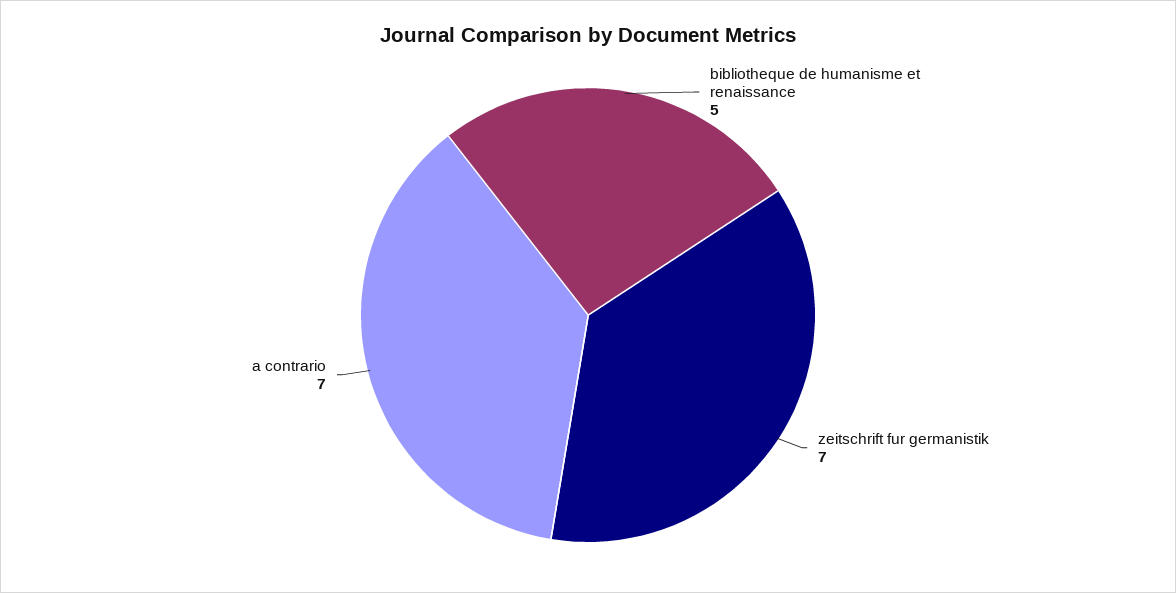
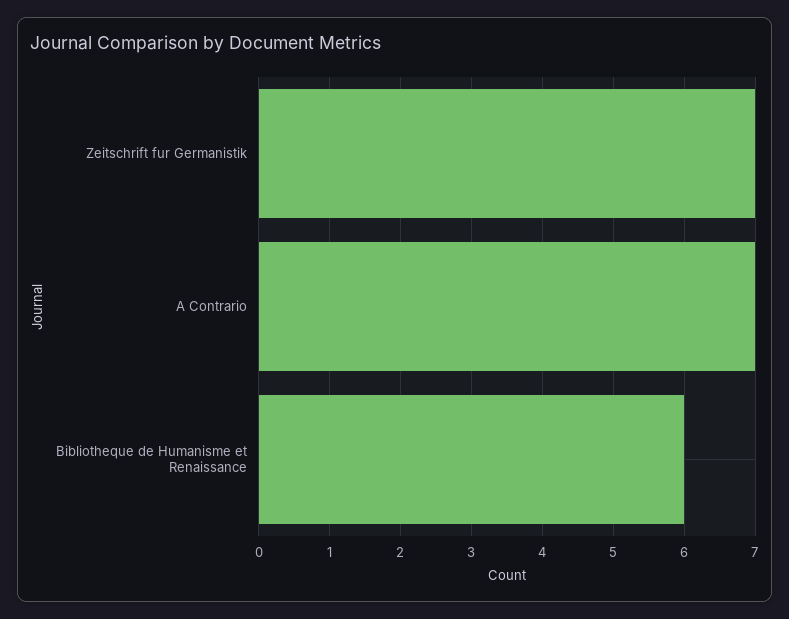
  {
-   "bibliotheque de humanisme et renaissance": 5,
+   "bibliotheque de humanisme et renaissance": 6,
    "zeitschrift fur germanistik": 7,
    "a contrario": 7
  }

